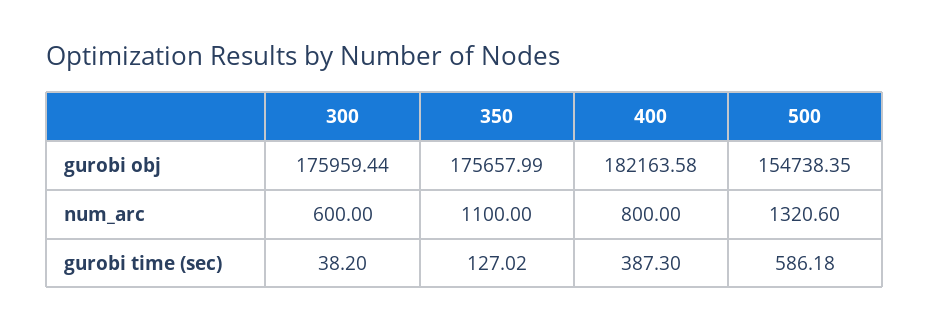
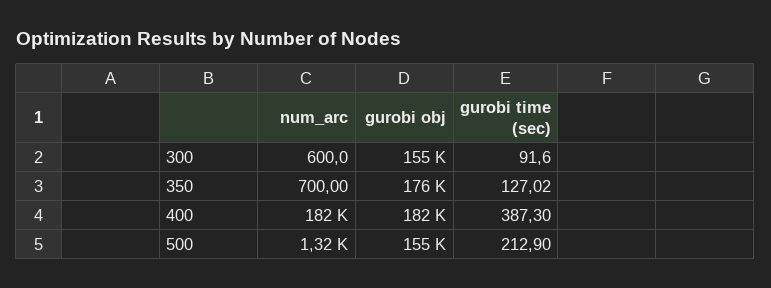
  {
    "300": {
-     "gurobi obj": 175959.44,
+     "gurobi obj": 155000,
      "num_arc": 600,
-     "gurobi time (sec)": 38.2
+     "gurobi time (sec)": 91.6
    },
    "350": {
      "gurobi obj": 175657.99,
-     "num_arc": 1100,
+     "num_arc": 700,
      "gurobi time (sec)": 127.02
    },
    "400": {
      "gurobi obj": 182163.58,
-     "num_arc": 800,
+     "num_arc": 182000,
      "gurobi time (sec)": 387.3
    },
    "500": {
      "gurobi obj": 154738.35,
      "num_arc": 1320.6,
-     "gurobi time (sec)": 586.18
+     "gurobi time (sec)": 212.9
    }
  }

